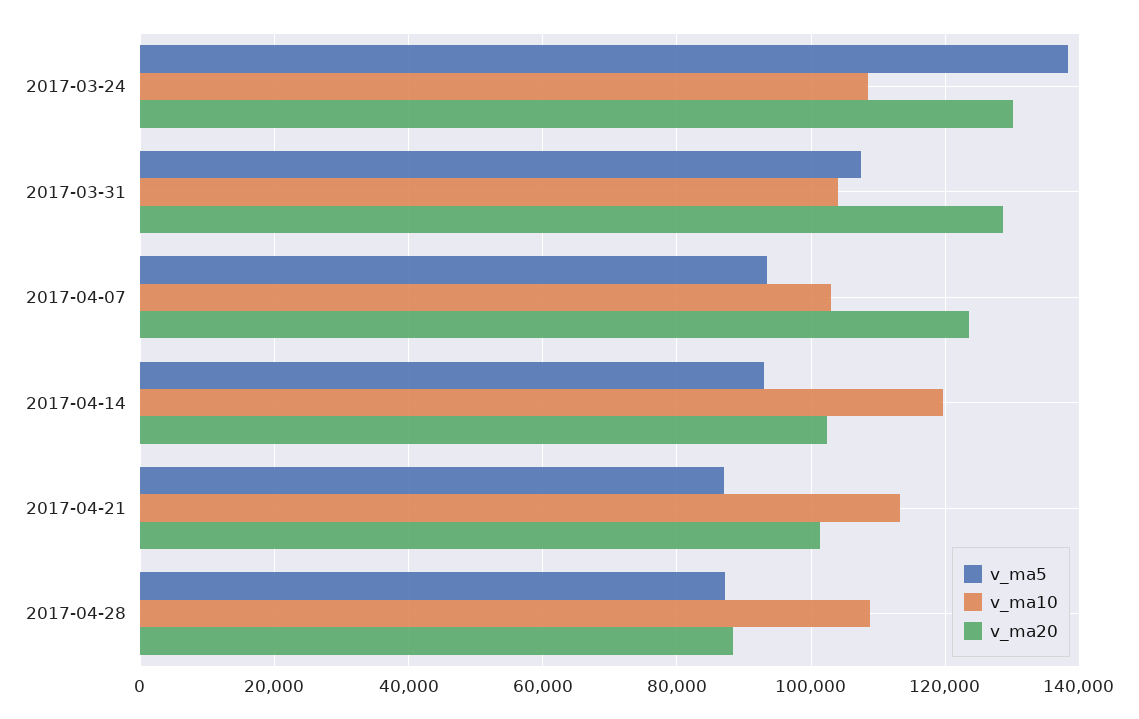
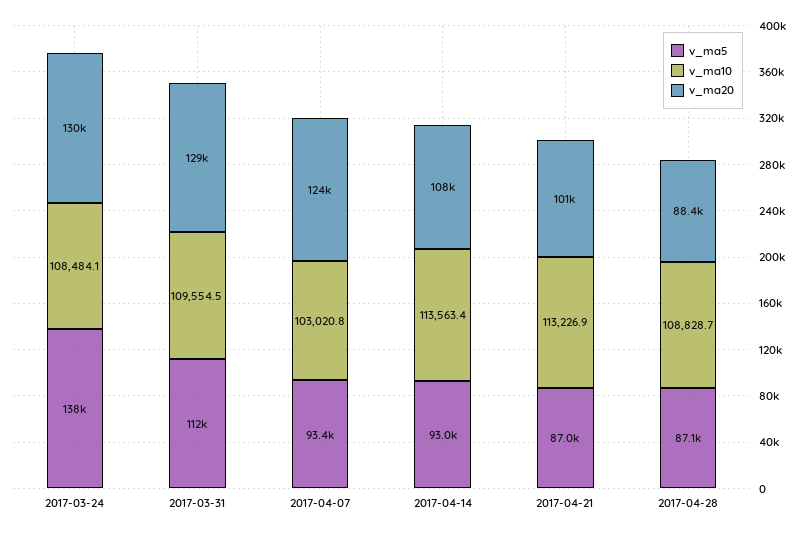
  {
    "v_ma5": {
      "2017-03-24": 138000,
-     "2017-03-31": 108000,
+     "2017-03-31": 112000,
      "2017-04-07": 93400,
      "2017-04-14": 93000,
      "2017-04-21": 87000,
      "2017-04-28": 87100
    },
    "v_ma10": {
      "2017-03-24": 108484.1,
-     "2017-03-31": 104000,
+     "2017-03-31": 109554.5,
      "2017-04-07": 103020.8,
-     "2017-04-14": 120000,
+     "2017-04-14": 113563.4,
      "2017-04-21": 113226.9,
      "2017-04-28": 108828.7
    },
    "v_ma20": {
      "2017-03-24": 130000,
      "2017-03-31": 129000,
      "2017-04-07": 124000,
-     "2017-04-14": 102000,
+     "2017-04-14": 108000,
      "2017-04-21": 101000,
      "2017-04-28": 88400
    }
  }

